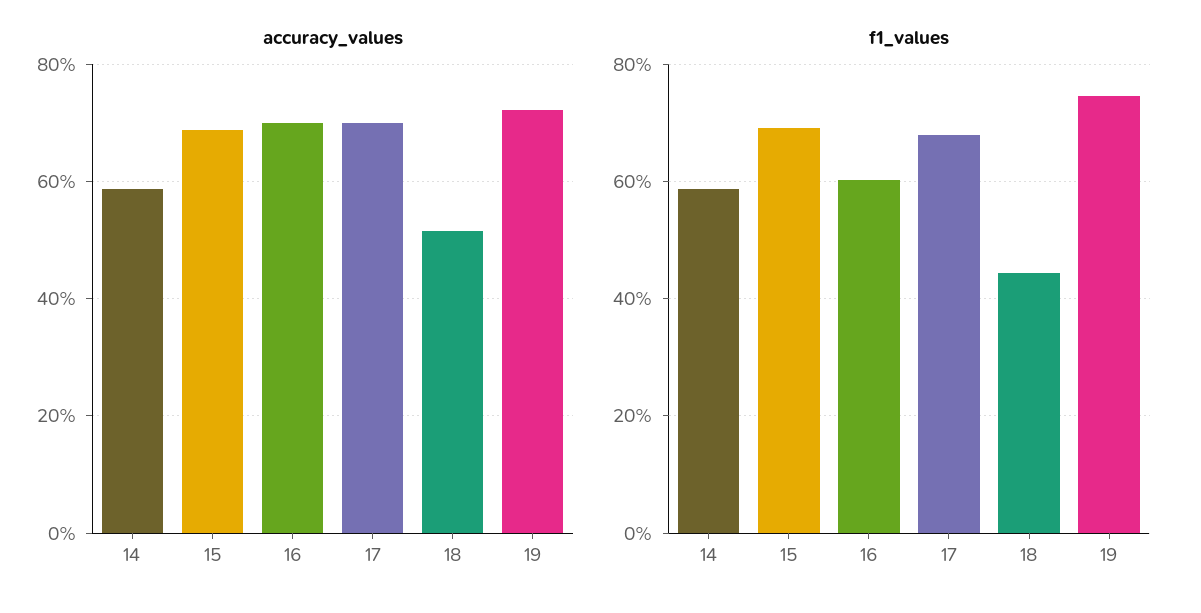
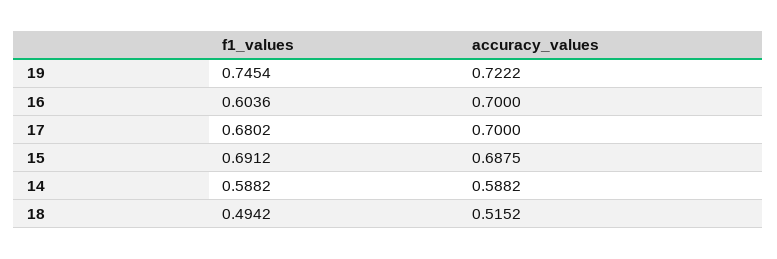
  {
    "accuracy_values": {
      "14": 0.5882,
      "15": 0.6875,
      "16": 0.7,
      "17": 0.7,
      "18": 0.5152,
      "19": 0.7222
    },
    "f1_values": {
      "14": 0.5882,
      "15": 0.6912,
      "16": 0.6036,
      "17": 0.6802,
-     "18": 0.44,
+     "18": 0.4942,
      "19": 0.7454
    }
  }

